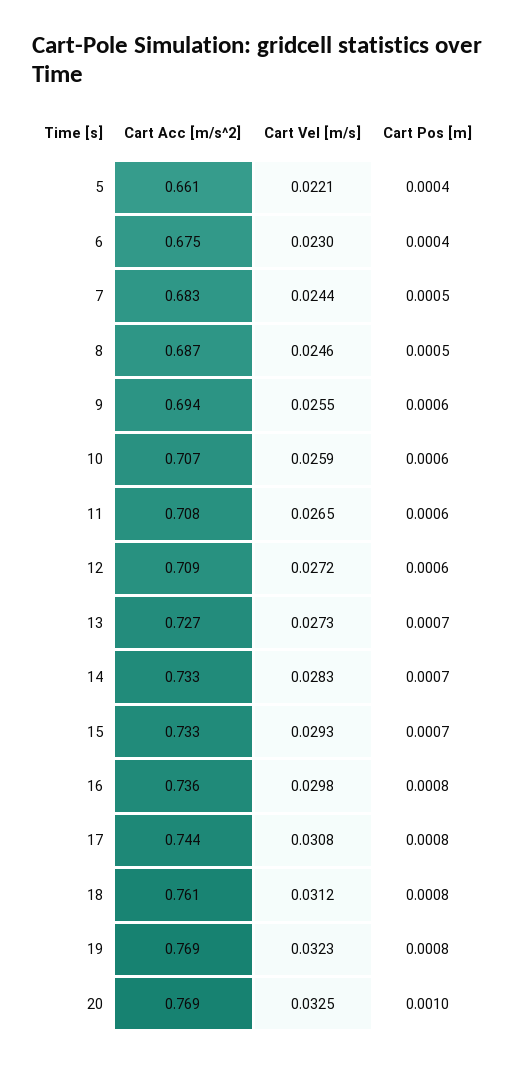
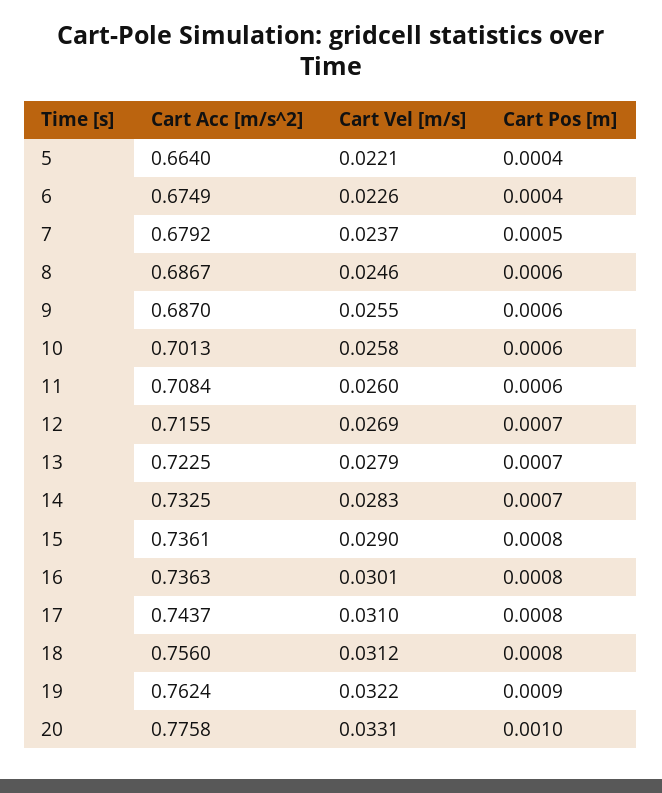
  {
    "Cart Acc [m/s^2]": {
-     "5": 0.661,
+     "5": 0.664,
      "6": 0.6749,
-     "7": 0.683,
+     "7": 0.6792,
      "8": 0.6867,
-     "9": 0.694,
+     "9": 0.687,
-     "10": 0.707,
+     "10": 0.7013,
      "11": 0.7084,
-     "12": 0.709,
+     "12": 0.7155,
-     "13": 0.727,
+     "13": 0.7225,
      "14": 0.7325,
-     "15": 0.733,
+     "15": 0.7361,
      "16": 0.7363,
      "17": 0.7437,
-     "18": 0.761,
+     "18": 0.756,
-     "19": 0.769,
+     "19": 0.7624,
-     "20": 0.769
+     "20": 0.7758
    },
    "Cart Vel [m/s]": {
      "5": 0.0221,
-     "6": 0.023,
+     "6": 0.0226,
-     "7": 0.0244,
+     "7": 0.0237,
      "8": 0.0246,
      "9": 0.0255,
-     "10": 0.0259,
+     "10": 0.0258,
-     "11": 0.0265,
+     "11": 0.026,
-     "12": 0.0272,
+     "12": 0.0269,
-     "13": 0.0273,
+     "13": 0.0279,
      "14": 0.0283,
-     "15": 0.0293,
+     "15": 0.029,
-     "16": 0.0298,
+     "16": 0.0301,
-     "17": 0.0308,
+     "17": 0.031,
      "18": 0.0312,
-     "19": 0.0323,
+     "19": 0.0322,
-     "20": 0.0325
+     "20": 0.0331
    },
    "Cart Pos [m]": {
      "5": 0.0004,
      "6": 0.0004,
      "7": 0.0005,
-     "8": 0.0005,
+     "8": 0.0006,
      "9": 0.0006,
      "10": 0.0006,
      "11": 0.0006,
-     "12": 0.0006,
+     "12": 0.0007,
      "13": 0.0007,
      "14": 0.0007,
-     "15": 0.0007,
+     "15": 0.0008,
      "16": 0.0008,
      "17": 0.0008,
      "18": 0.0008,
-     "19": 0.0008,
+     "19": 0.0009,
      "20": 0.001
    }
  }

